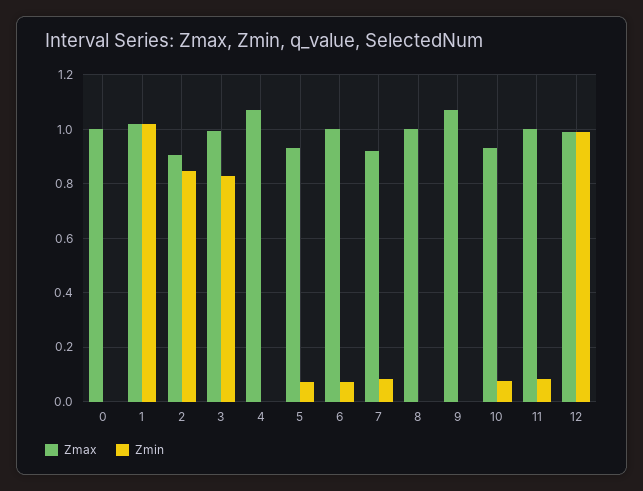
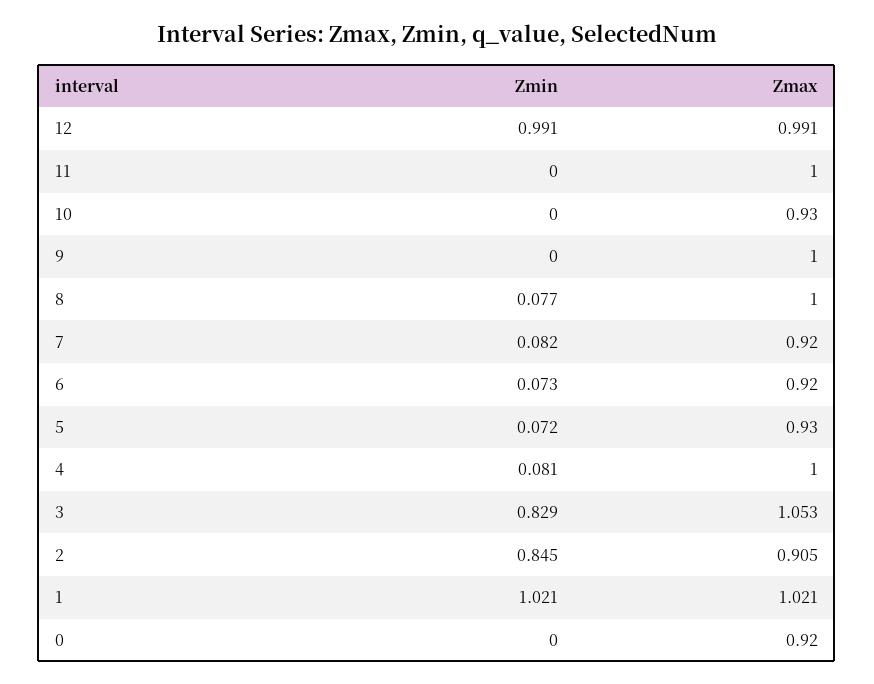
  {
    "Zmax": {
-     "0": 1,
+     "0": 0.92,
      "1": 1.021,
      "2": 0.905,
-     "3": 1,
+     "3": 1.053,
-     "4": 1.075,
+     "4": 1,
      "5": 0.93,
-     "6": 1,
+     "6": 0.92,
      "7": 0.92,
      "8": 1,
-     "9": 1.075,
+     "9": 1,
      "10": 0.93,
      "11": 1,
      "12": 0.991
    },
    "Zmin": {
      "0": 0,
      "1": 1.021,
      "2": 0.845,
      "3": 0.829,
-     "4": 0,
+     "4": 0.081,
      "5": 0.072,
      "6": 0.073,
      "7": 0.082,
-     "8": 0,
+     "8": 0.077,
      "9": 0,
-     "10": 0.075,
+     "10": 0,
-     "11": 0.075,
+     "11": 0,
      "12": 0.991
    }
  }

